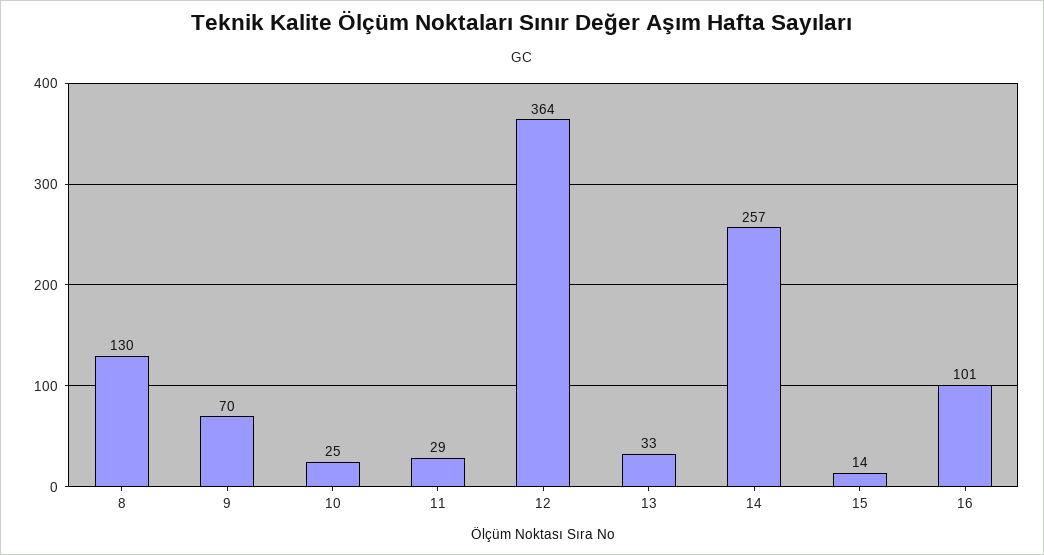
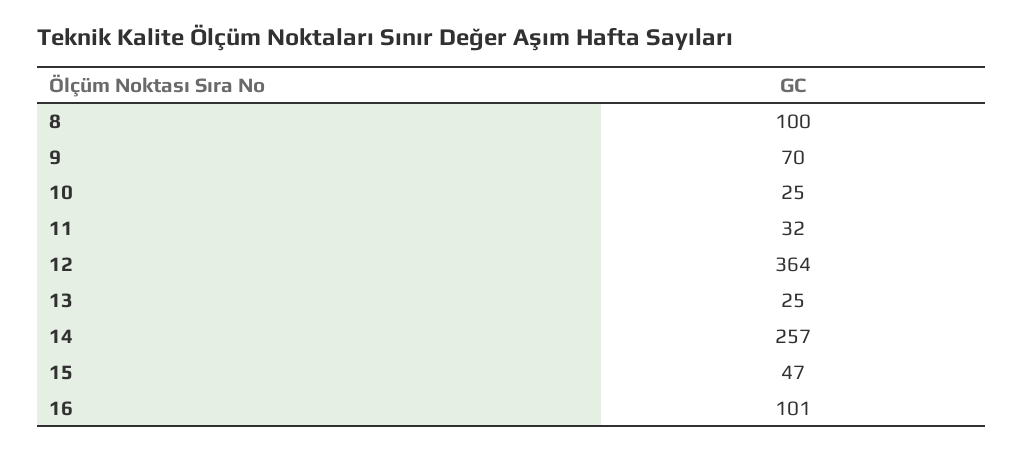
  {
-   "8": 130,
+   "8": 100,
    "9": 70,
    "10": 25,
-   "11": 29,
+   "11": 32,
    "12": 364,
-   "13": 33,
+   "13": 25,
    "14": 257,
-   "15": 14,
+   "15": 47,
    "16": 101
  }

